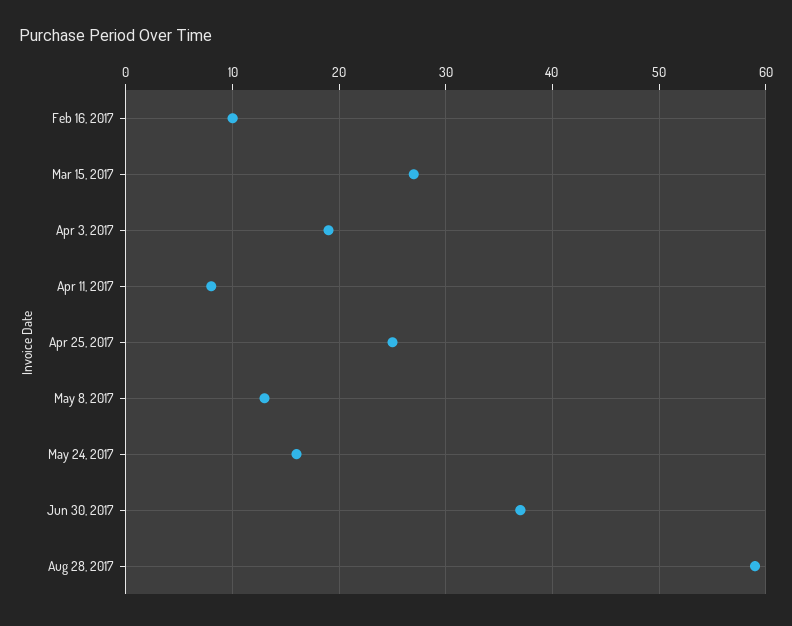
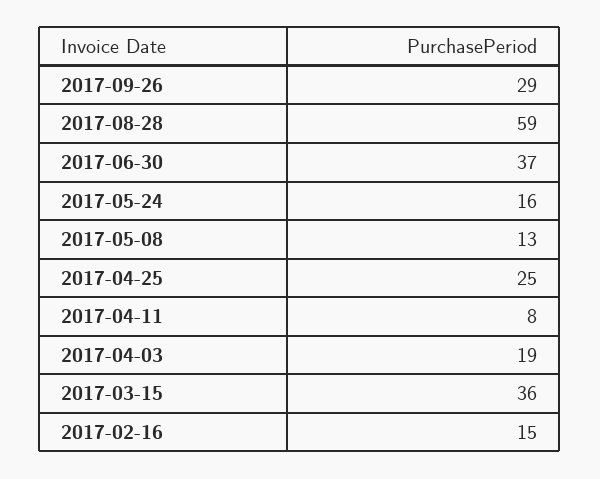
  {
-   "Feb 16, 2017": 10,
+   "Feb 16, 2017": 15,
-   "Mar 15, 2017": 27,
+   "Mar 15, 2017": 36,
    "Apr 3, 2017": 19,
    "Apr 11, 2017": 8,
    "Apr 25, 2017": 25,
    "May 8, 2017": 13,
    "May 24, 2017": 16,
    "Jun 30, 2017": 37,
-   "Aug 28, 2017": 59
+   "Aug 28, 2017": 59,
+   "2017-09-26": 29
  }

